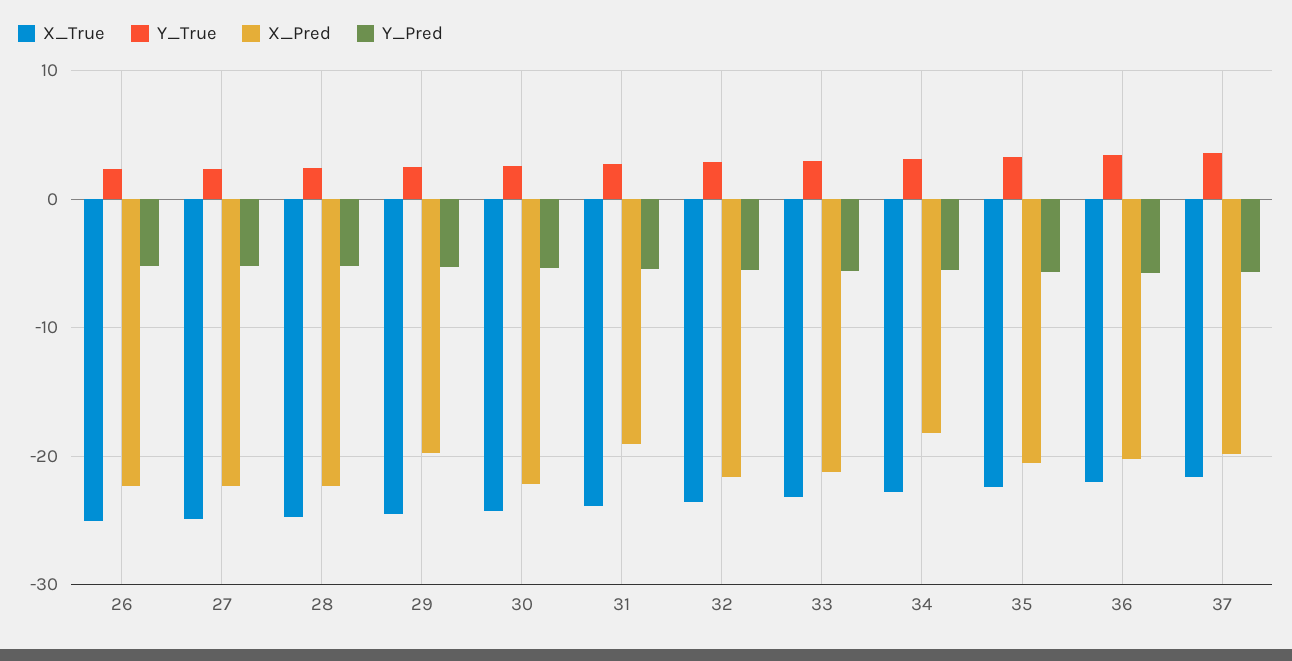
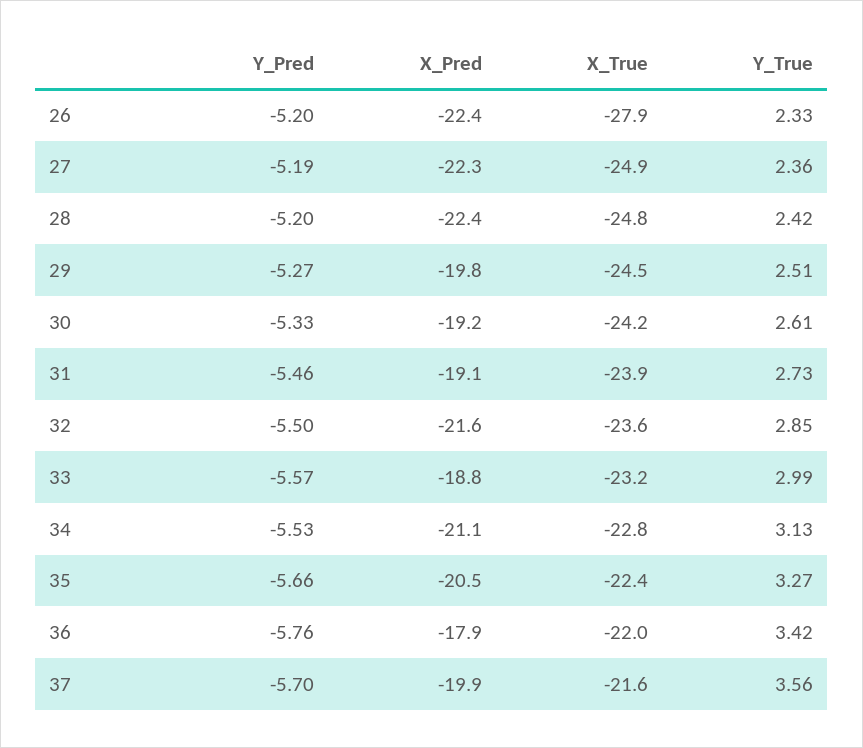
  {
    "X_True": {
-     "26": -25,
+     "26": -27.9,
      "27": -24.9,
      "28": -24.8,
      "29": -24.5,
      "30": -24.2,
      "31": -23.9,
      "32": -23.6,
      "33": -23.2,
      "34": -22.8,
      "35": -22.4,
      "36": -22,
      "37": -21.6
    },
    "Y_True": {
      "26": 2.33,
      "27": 2.36,
      "28": 2.42,
      "29": 2.51,
      "30": 2.61,
      "31": 2.73,
      "32": 2.85,
      "33": 2.99,
      "34": 3.13,
      "35": 3.27,
      "36": 3.42,
      "37": 3.56
    },
    "X_Pred": {
      "26": -22.4,
      "27": -22.3,
      "28": -22.4,
      "29": -19.8,
-     "30": -22,
+     "30": -19.2,
      "31": -19.1,
      "32": -21.6,
-     "33": -21,
+     "33": -18.8,
-     "34": -18,
+     "34": -21.1,
      "35": -20.5,
-     "36": -20,
+     "36": -17.9,
      "37": -19.9
    },
    "Y_Pred": {
      "26": -5.2,
      "27": -5.19,
      "28": -5.2,
      "29": -5.27,
      "30": -5.33,
      "31": -5.46,
      "32": -5.5,
      "33": -5.57,
      "34": -5.53,
      "35": -5.66,
      "36": -5.76,
      "37": -5.7
    }
  }

